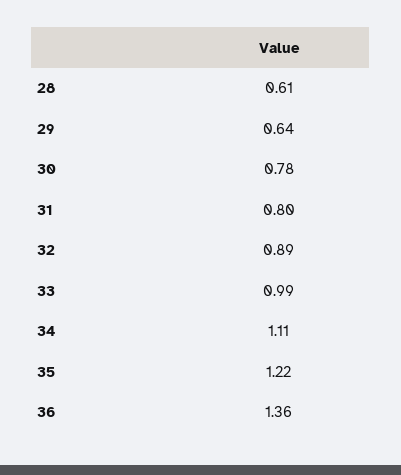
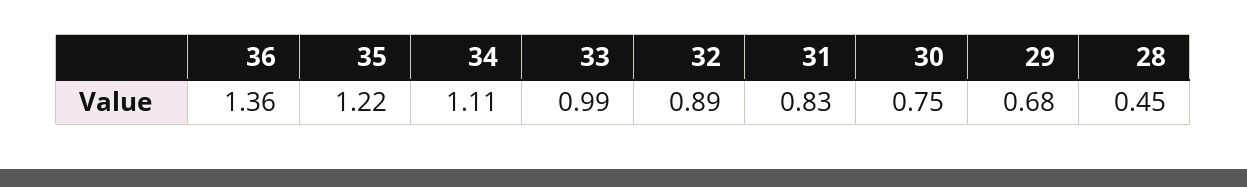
  {
-   "28": 0.61,
+   "28": 0.45,
-   "29": 0.64,
+   "29": 0.68,
-   "30": 0.78,
+   "30": 0.75,
-   "31": 0.8,
+   "31": 0.83,
    "32": 0.89,
    "33": 0.99,
    "34": 1.11,
    "35": 1.22,
    "36": 1.36
  }

